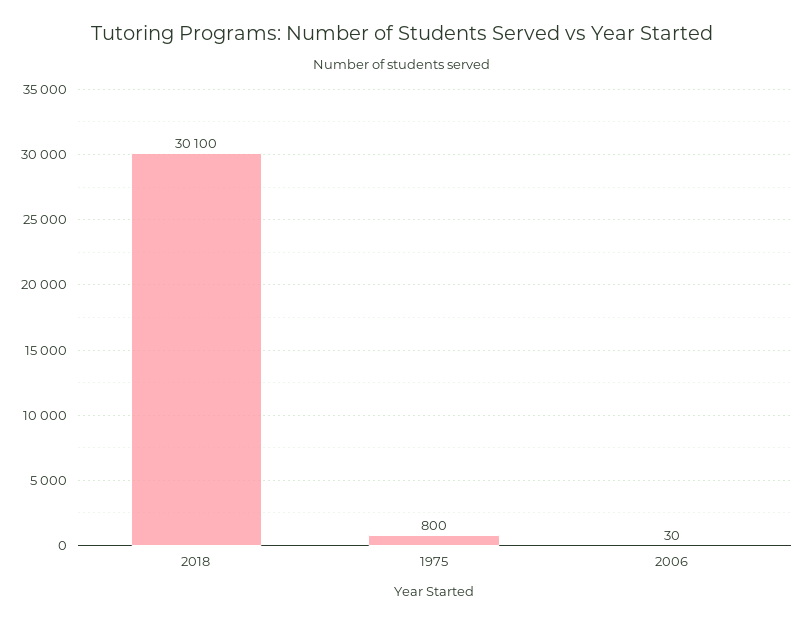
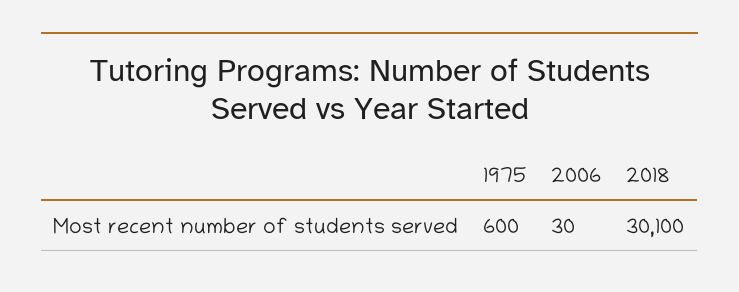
  {
    "2018": 30100,
-   "1975": 800,
+   "1975": 600,
    "2006": 30
  }

